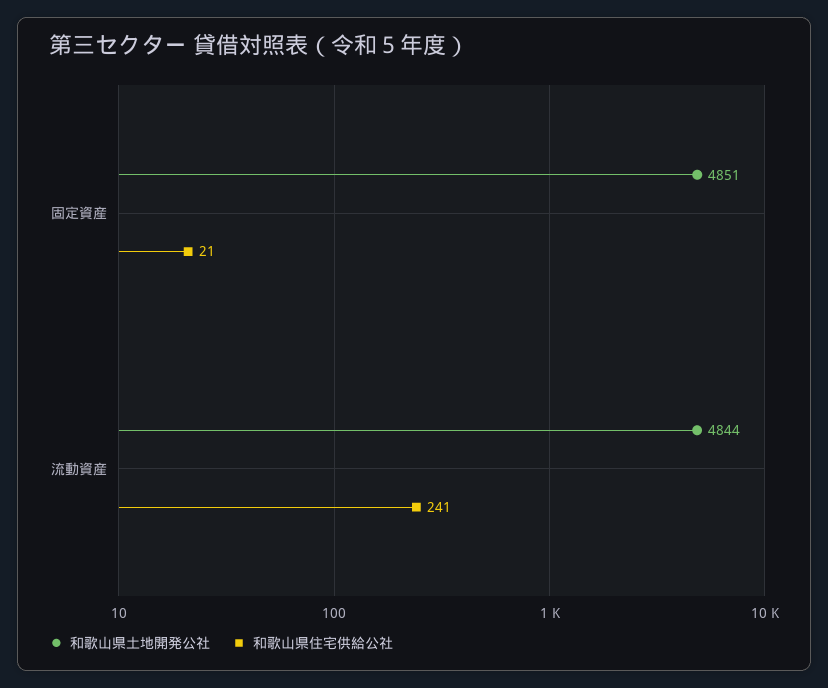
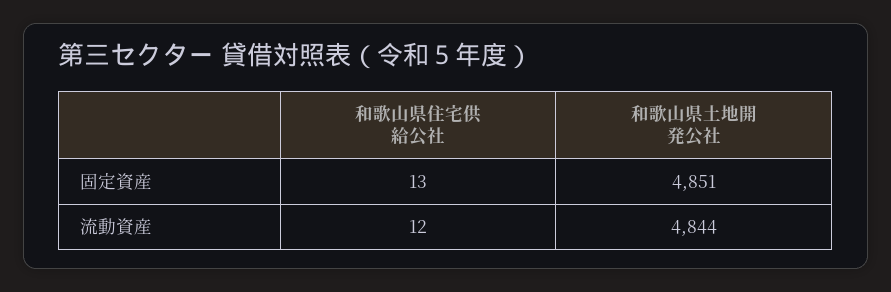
  {
    "和歌山県土地開発公社": {
      "固定資産": 4851,
      "流動資産": 4844
    },
    "和歌山県住宅供給公社": {
-     "固定資産": 21,
+     "固定資産": 13,
-     "流動資産": 241
+     "流動資産": 12
    }
  }

